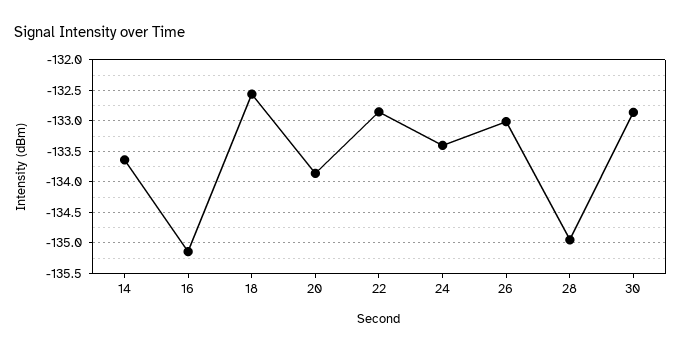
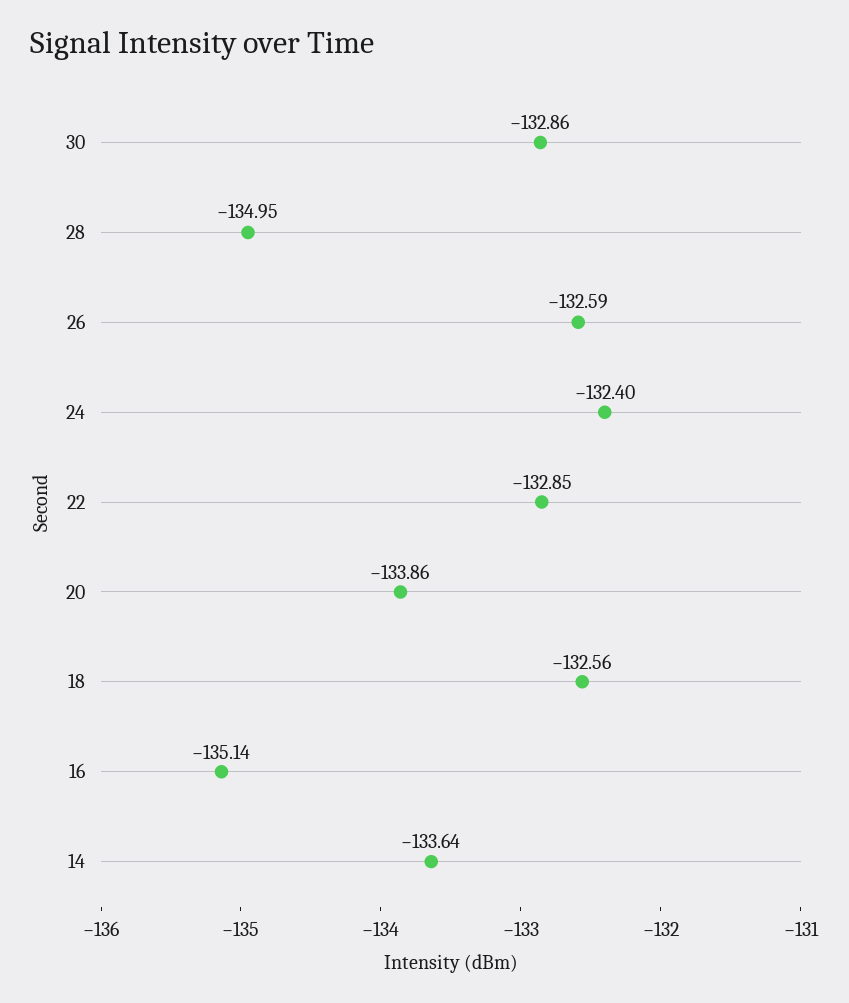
  {
    "14": -133.64,
    "16": -135.14,
    "18": -132.56,
    "20": -133.86,
    "22": -132.85,
-   "24": -133.4,
+   "24": -132.4,
-   "26": -133,
+   "26": -132.59,
    "28": -134.95,
    "30": -132.86
  }

